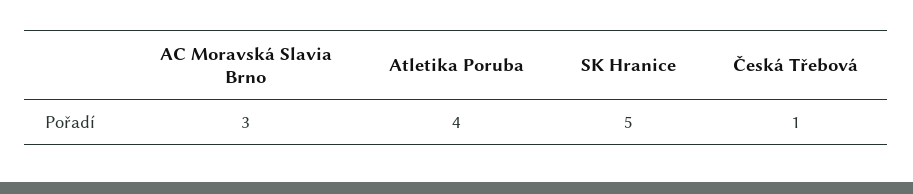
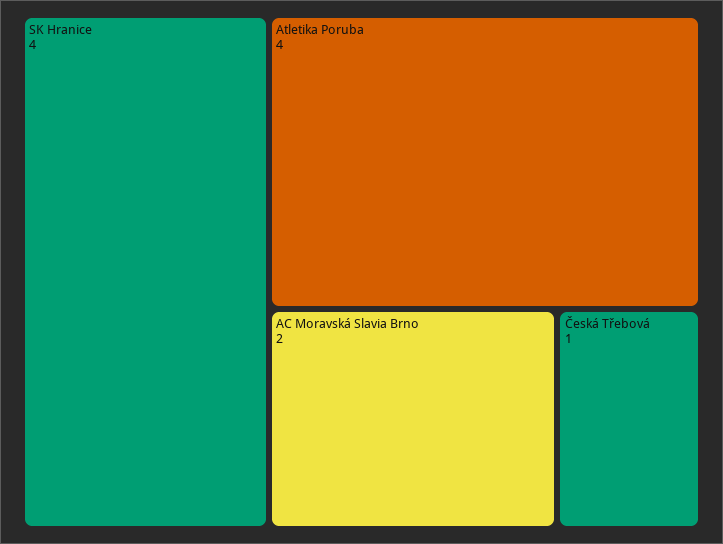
  {
-   "AC Moravská Slavia Brno": 3,
+   "AC Moravská Slavia Brno": 2,
    "Atletika Poruba": 4,
-   "SK Hranice": 5,
+   "SK Hranice": 4,
    "Česká Třebová": 1
  }

